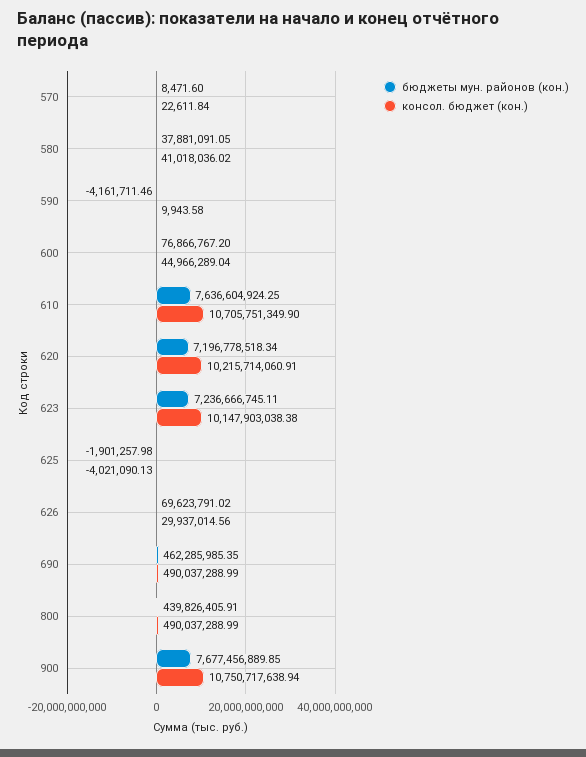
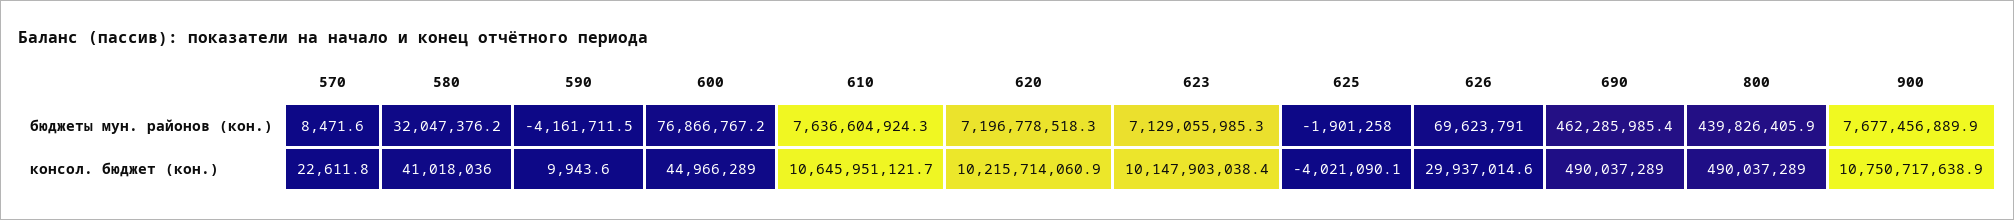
  {
    "бюджеты мун. районов (кон.)": {
      "570": 8471.6,
-     "580": 37881091.05,
+     "580": 32047376.2,
      "590": -4161711.46,
      "600": 76866767.2,
      "610": 7636604924.25,
      "620": 7196778518.34,
-     "623": 7236666745.11,
+     "623": 7129055985.3,
      "625": -1901257.98,
      "626": 69623791.02,
      "690": 462285985.35,
      "800": 439826405.91,
      "900": 7677456889.85
    },
    "консол. бюджет (кон.)": {
      "570": 22611.84,
      "580": 41018036.02,
      "590": 9943.58,
      "600": 44966289.04,
-     "610": 10705751349.9,
+     "610": 10645951121.7,
      "620": 10215714060.91,
      "623": 10147903038.38,
      "625": -4021090.13,
      "626": 29937014.56,
      "690": 490037288.99,
      "800": 490037288.99,
      "900": 10750717638.94
    }
  }

